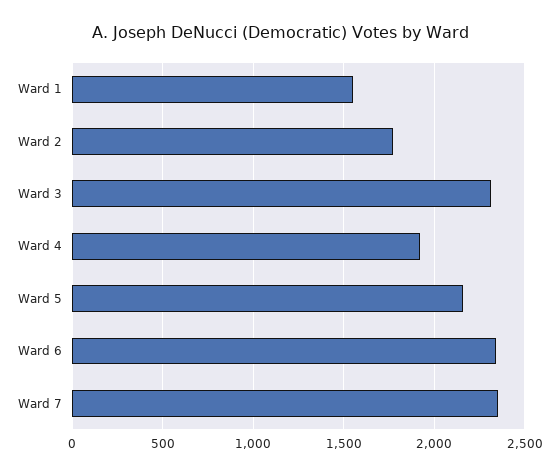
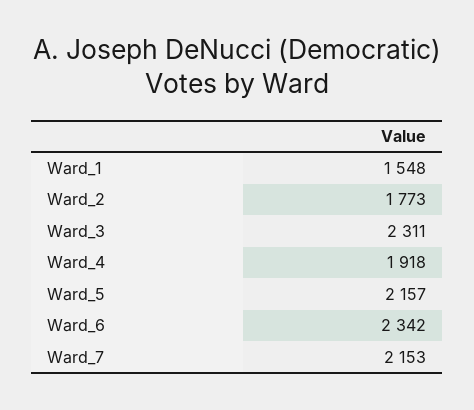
  {
    "Ward 1": 1548,
    "Ward 2": 1773,
    "Ward 3": 2311,
    "Ward 4": 1918,
    "Ward 5": 2157,
    "Ward 6": 2342,
-   "Ward 7": 2350
+   "Ward 7": 2153
  }

